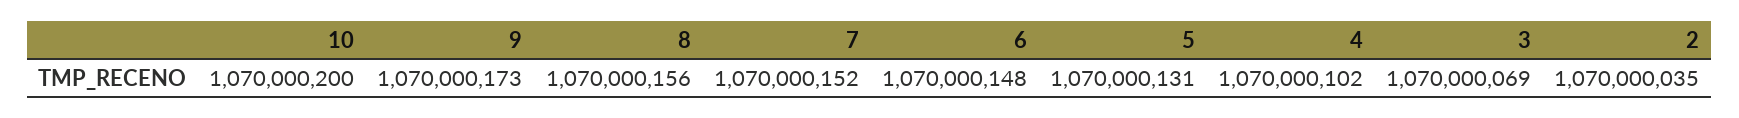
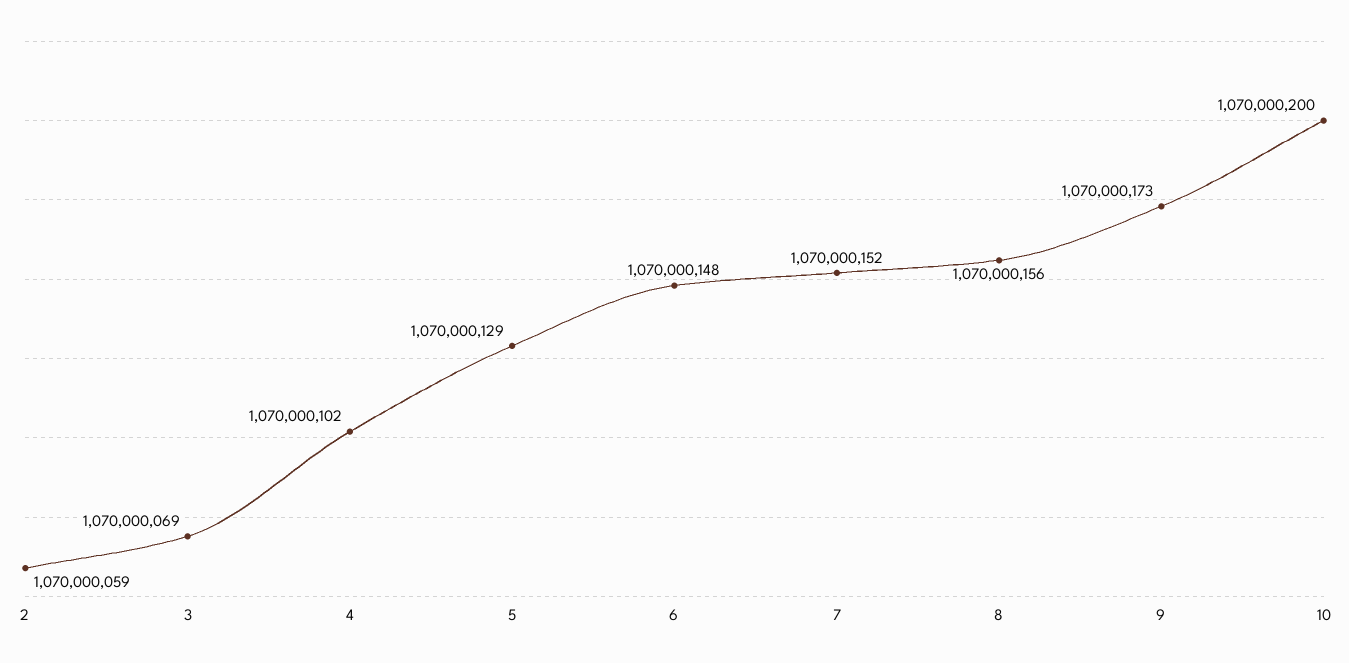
  {
    "10": 1070000200,
    "9": 1070000173,
    "8": 1070000156,
    "7": 1070000152,
    "6": 1070000148,
-   "5": 1070000131,
+   "5": 1070000129,
    "4": 1070000102,
    "3": 1070000069,
-   "2": 1070000035
+   "2": 1070000059
  }

